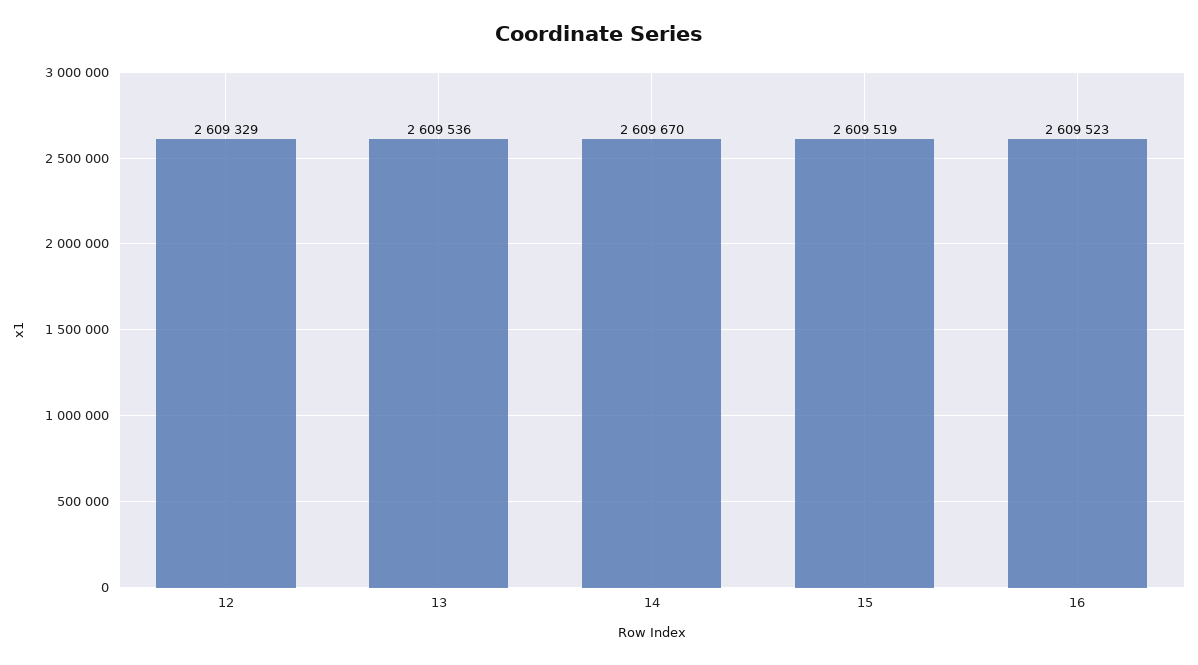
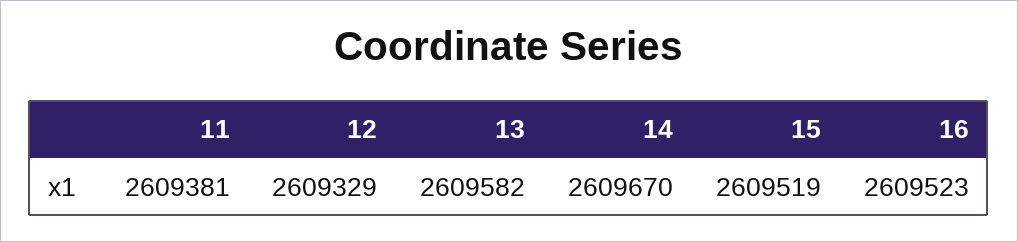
  {
    "12": 2609329,
-   "13": 2609536,
+   "13": 2609582,
    "14": 2609670,
    "15": 2609519,
-   "16": 2609523
+   "16": 2609523,
+   "11": 2609381
  }

